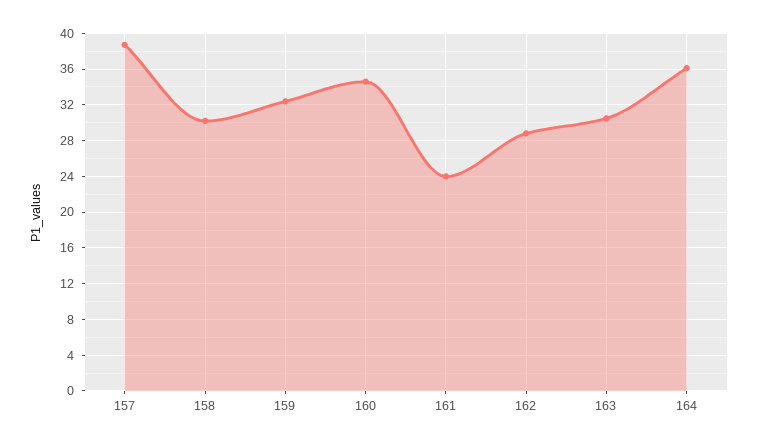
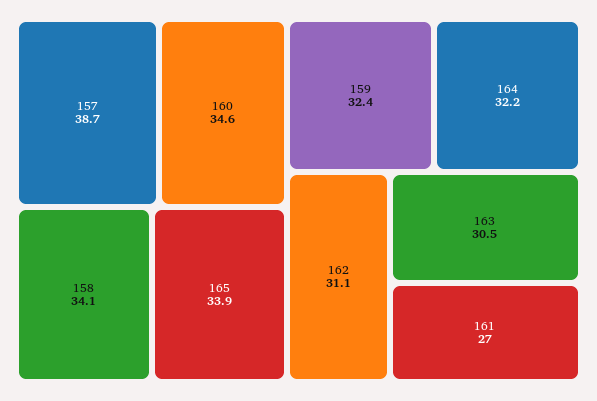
  {
    "157": 38.7,
-   "158": 30,
+   "158": 34.1,
    "159": 32.4,
    "160": 34.6,
-   "161": 24,
+   "161": 27,
-   "162": 29,
+   "162": 31.1,
    "163": 30.5,
-   "164": 36
+   "164": 32.2,
+   "165": 33.9
  }

